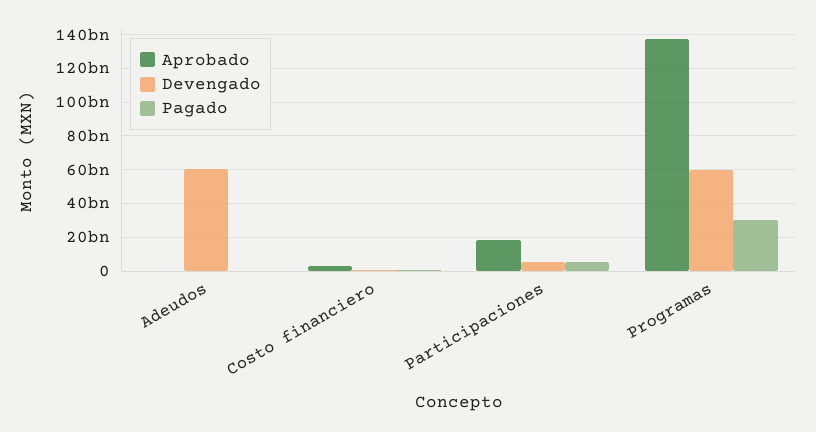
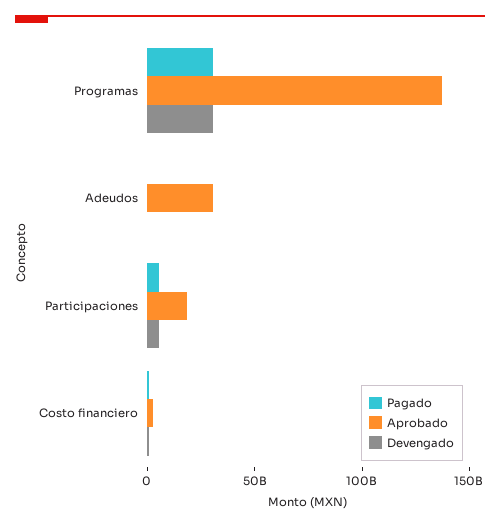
  {
    "Aprobado": {
-     "Adeudos": 0,
+     "Adeudos": 30000000000,
      "Costo financiero": 5000000000,
      "Participaciones": 20000000000,
      "Programas": 135000000000
    },
    "Devengado": {
-     "Adeudos": 60000000000,
+     "Adeudos": 0,
      "Costo financiero": 0,
      "Participaciones": 5000000000,
-     "Programas": 60000000000
+     "Programas": 30000000000
    },
    "Pagado": {
      "Adeudos": 0,
      "Costo financiero": 0,
      "Participaciones": 5000000000,
      "Programas": 30000000000
    }
  }

